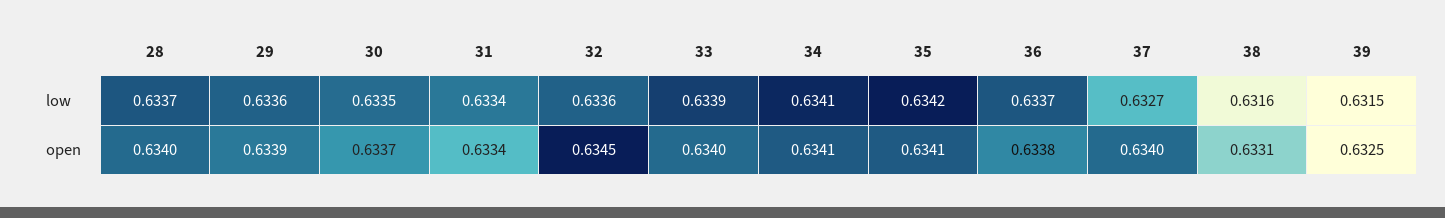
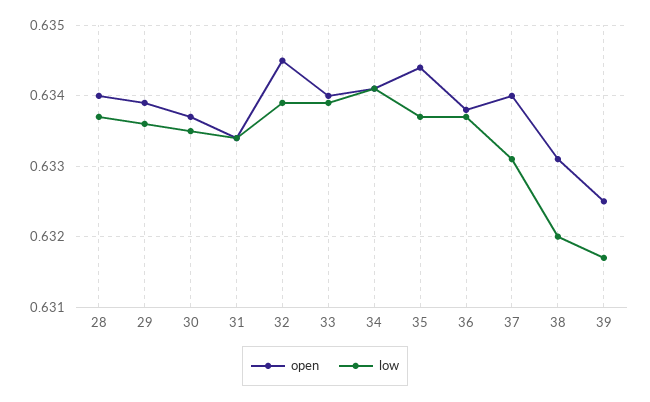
  {
    "low": {
      "28": 0.6337,
      "29": 0.6336,
      "30": 0.6335,
      "31": 0.6334,
-     "32": 0.6336,
+     "32": 0.6339,
      "33": 0.6339,
      "34": 0.6341,
-     "35": 0.6342,
+     "35": 0.6337,
      "36": 0.6337,
-     "37": 0.6327,
+     "37": 0.6331,
-     "38": 0.6316,
+     "38": 0.632,
-     "39": 0.6315
+     "39": 0.6317
    },
    "open": {
      "28": 0.634,
      "29": 0.6339,
      "30": 0.6337,
      "31": 0.6334,
      "32": 0.6345,
      "33": 0.634,
      "34": 0.6341,
-     "35": 0.6341,
+     "35": 0.6344,
      "36": 0.6338,
      "37": 0.634,
      "38": 0.6331,
      "39": 0.6325
    }
  }

